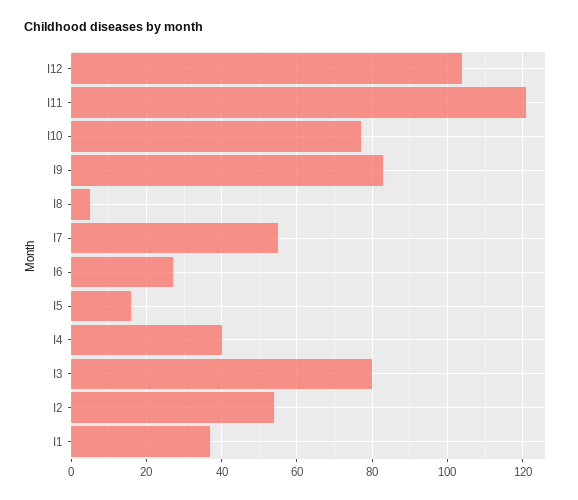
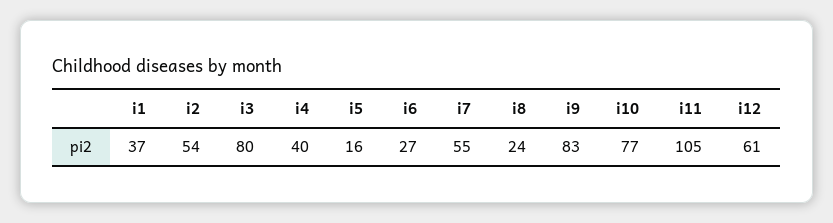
  {
-   "I12": 105,
+   "I12": 61,
-   "I11": 120,
+   "I11": 105,
    "I10": 77,
    "I9": 83,
-   "I8": 5,
+   "I8": 24,
    "I7": 55,
    "I6": 27,
    "I5": 16,
    "I4": 40,
    "I3": 80,
    "I2": 54,
    "I1": 37
  }

